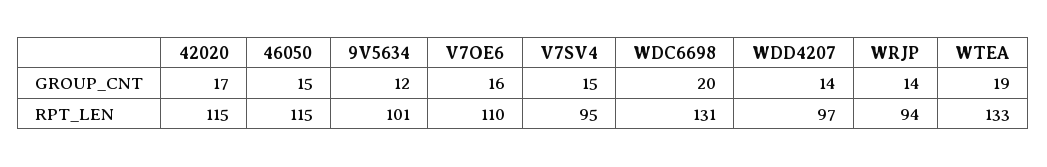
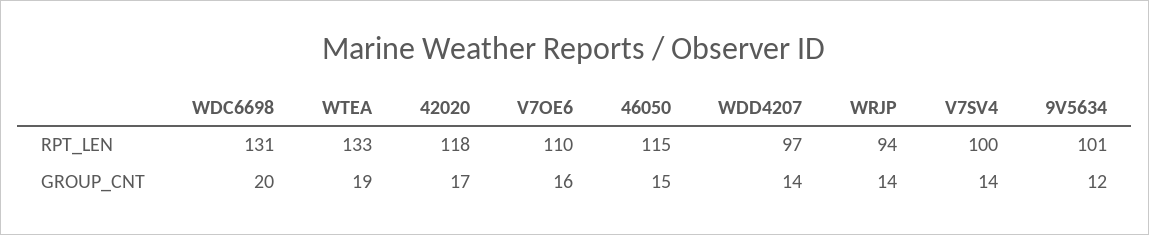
  {
    "42020": {
      "GROUP_CNT": 17,
-     "RPT_LEN": 115
+     "RPT_LEN": 118
    },
    "46050": {
      "GROUP_CNT": 15,
      "RPT_LEN": 115
    },
    "9V5634": {
      "GROUP_CNT": 12,
      "RPT_LEN": 101
    },
    "V7OE6": {
      "GROUP_CNT": 16,
      "RPT_LEN": 110
    },
    "V7SV4": {
-     "GROUP_CNT": 15,
+     "GROUP_CNT": 14,
-     "RPT_LEN": 95
+     "RPT_LEN": 100
    },
    "WDC6698": {
      "GROUP_CNT": 20,
      "RPT_LEN": 131
    },
    "WDD4207": {
      "GROUP_CNT": 14,
      "RPT_LEN": 97
    },
    "WRJP": {
      "GROUP_CNT": 14,
      "RPT_LEN": 94
    },
    "WTEA": {
      "GROUP_CNT": 19,
      "RPT_LEN": 133
    }
  }

